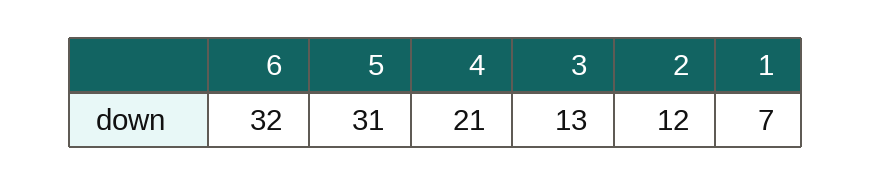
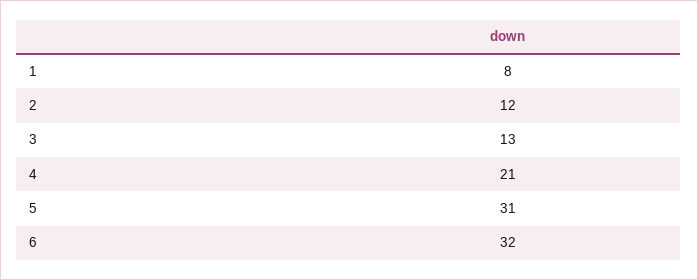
  {
    "6": 32,
    "5": 31,
    "4": 21,
    "3": 13,
    "2": 12,
-   "1": 7
+   "1": 8
  }

